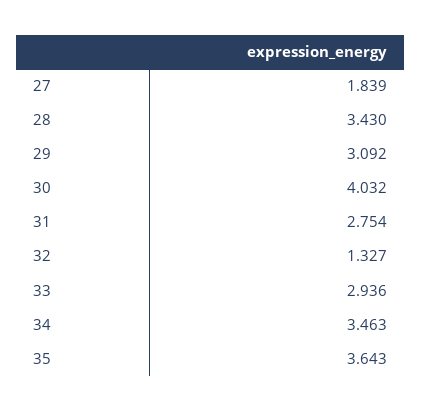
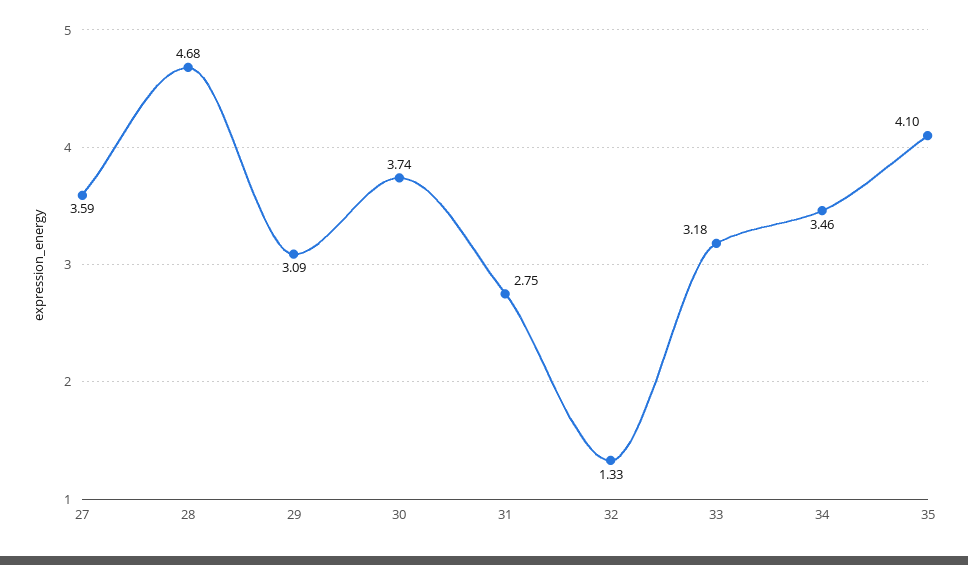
  {
-   "27": 1.839,
+   "27": 3.59,
-   "28": 3.43,
+   "28": 4.68,
    "29": 3.092,
-   "30": 4.032,
+   "30": 3.74,
    "31": 2.754,
    "32": 1.327,
-   "33": 2.936,
+   "33": 3.18,
    "34": 3.463,
-   "35": 3.643
+   "35": 4.1
  }

